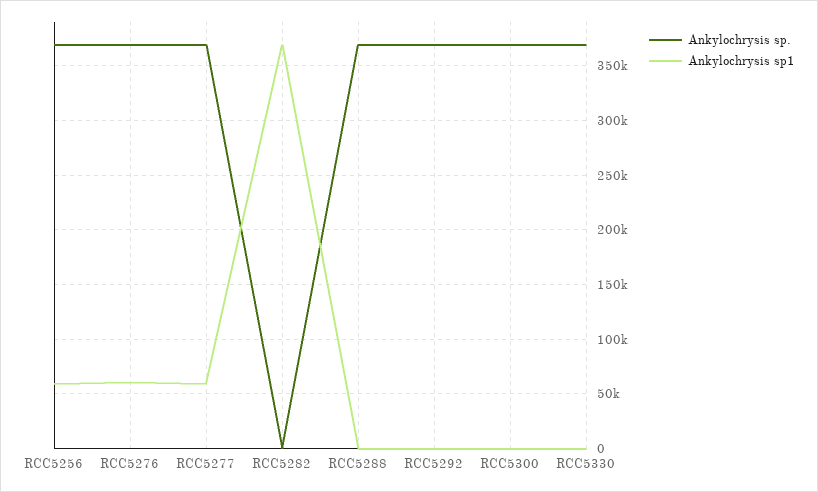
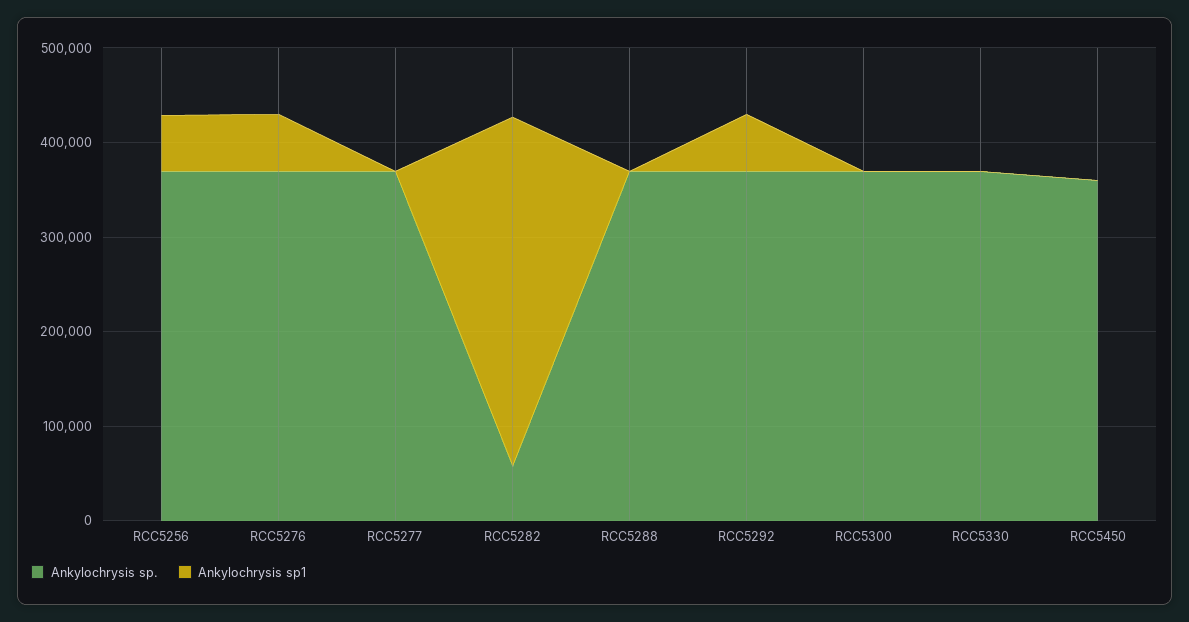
  {
    "Ankylochrysis sp.": {
      "RCC5256": 370000,
      "RCC5276": 370000,
      "RCC5277": 370000,
-     "RCC5282": 0,
+     "RCC5282": 60000,
      "RCC5288": 370000,
      "RCC5292": 370000,
      "RCC5300": 370000,
-     "RCC5330": 370000
+     "RCC5330": 370000,
+     "RCC5450": 360000
    },
    "Ankylochrysis sp1": {
      "RCC5256": 60000,
      "RCC5276": 60000,
-     "RCC5277": 60000,
+     "RCC5277": 0,
      "RCC5282": 370000,
      "RCC5288": 0,
-     "RCC5292": 0,
+     "RCC5292": 60000,
      "RCC5300": 0,
-     "RCC5330": 0
+     "RCC5330": 0,
+     "RCC5450": 0
    }
  }

